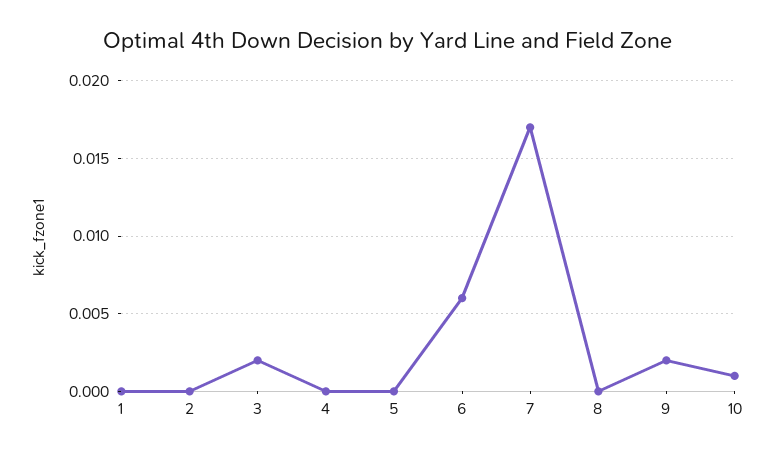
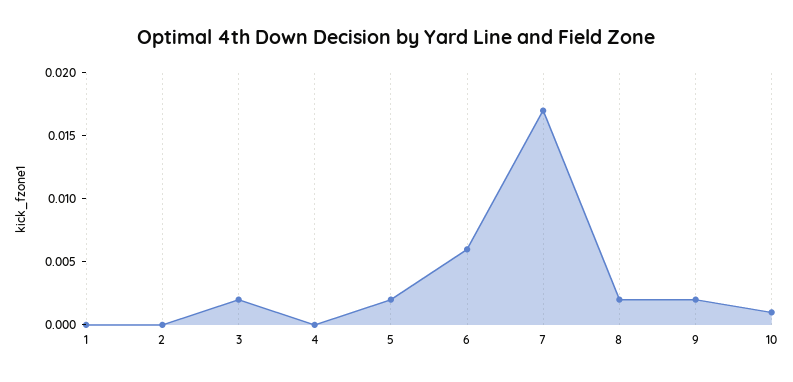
  {
    "1": 0,
    "2": 0,
    "3": 0.002,
    "4": 0,
-   "5": 0,
+   "5": 0.002,
    "6": 0.006,
    "7": 0.017,
-   "8": 0,
+   "8": 0.002,
    "9": 0.002,
    "10": 0.001
  }

